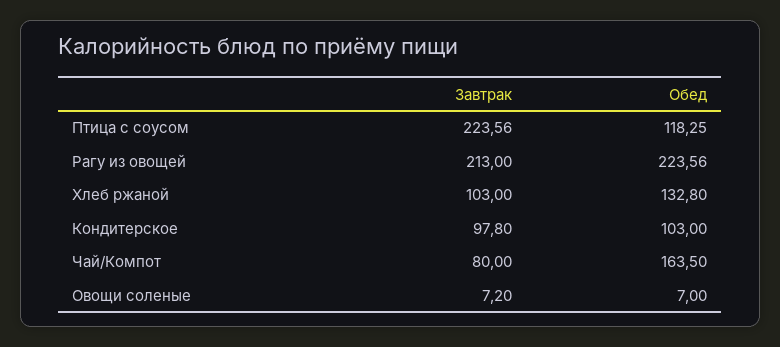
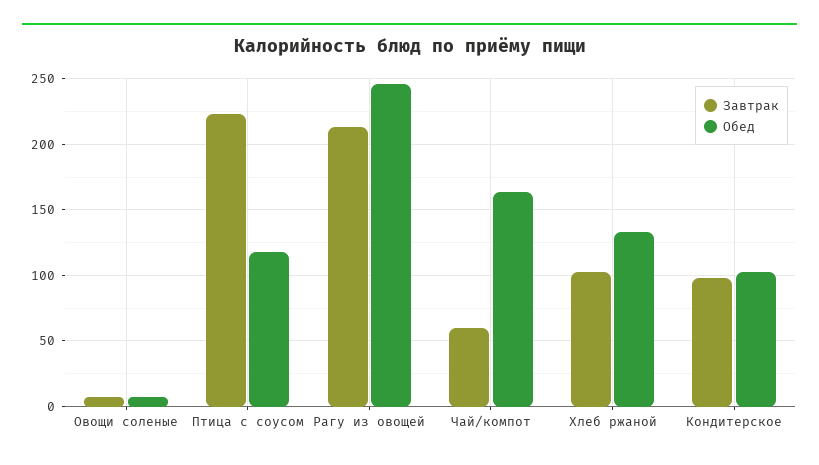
  {
    "Завтрак": {
      "Птица с соусом": 223.56,
      "Рагу из овощей": 213,
      "Хлеб ржаной": 103,
      "Кондитерское": 97.8,
-     "Чай/Компот": 80,
+     "Чай/Компот": 60,
      "Овощи соленые": 7.2
    },
    "Обед": {
      "Птица с соусом": 118.25,
-     "Рагу из овощей": 223.56,
+     "Рагу из овощей": 245,
      "Хлеб ржаной": 132.8,
      "Кондитерское": 103,
      "Чай/Компот": 163.5,
      "Овощи соленые": 7
    }
  }

